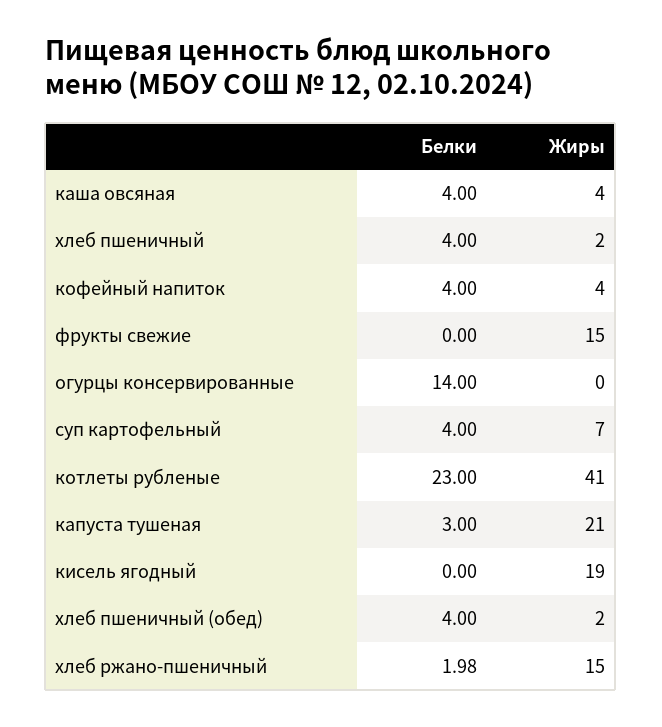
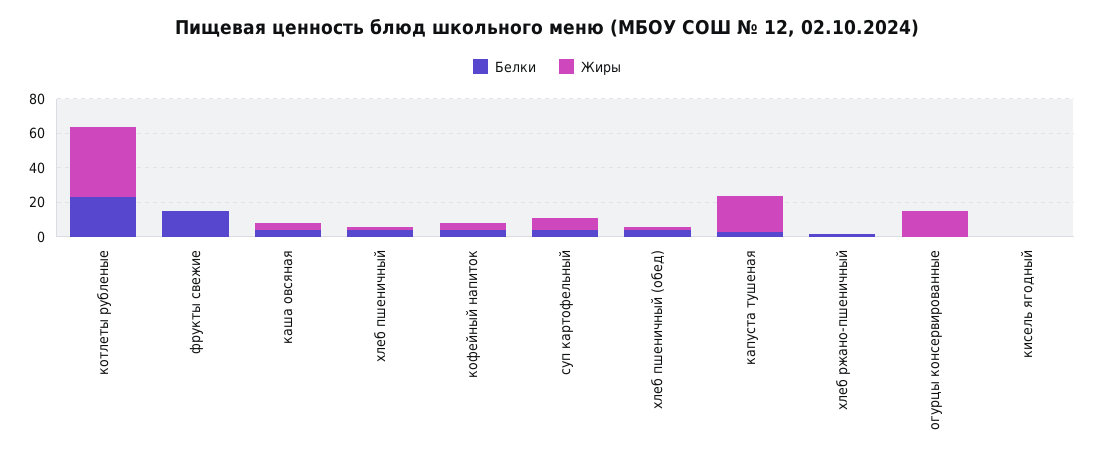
  {
    "Белки": {
      "каша овсяная": 4,
      "хлеб пшеничный": 4,
      "кофейный напиток": 4,
-     "фрукты свежие": 0,
+     "фрукты свежие": 15,
-     "огурцы консервированные": 14,
+     "огурцы консервированные": 0,
      "суп картофельный": 4,
      "котлеты рубленые": 23,
      "капуста тушеная": 3,
      "кисель ягодный": 0,
      "хлеб пшеничный (обед)": 4,
      "хлеб ржано-пшеничный": 1.98
    },
    "Жиры": {
      "каша овсяная": 4,
      "хлеб пшеничный": 2,
      "кофейный напиток": 4,
-     "фрукты свежие": 15,
+     "фрукты свежие": 0,
-     "огурцы консервированные": 0,
+     "огурцы консервированные": 15,
      "суп картофельный": 7,
      "котлеты рубленые": 41,
      "капуста тушеная": 21,
-     "кисель ягодный": 19,
+     "кисель ягодный": 0,
      "хлеб пшеничный (обед)": 2,
-     "хлеб ржано-пшеничный": 15
+     "хлеб ржано-пшеничный": 0
    }
  }

